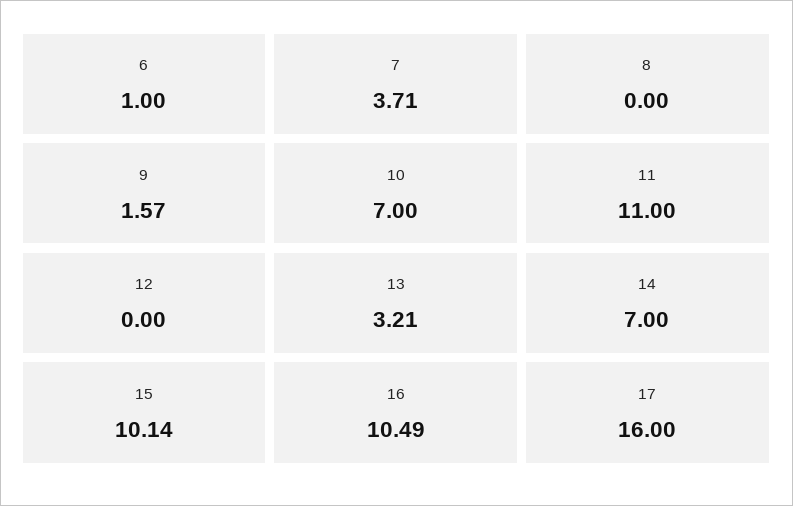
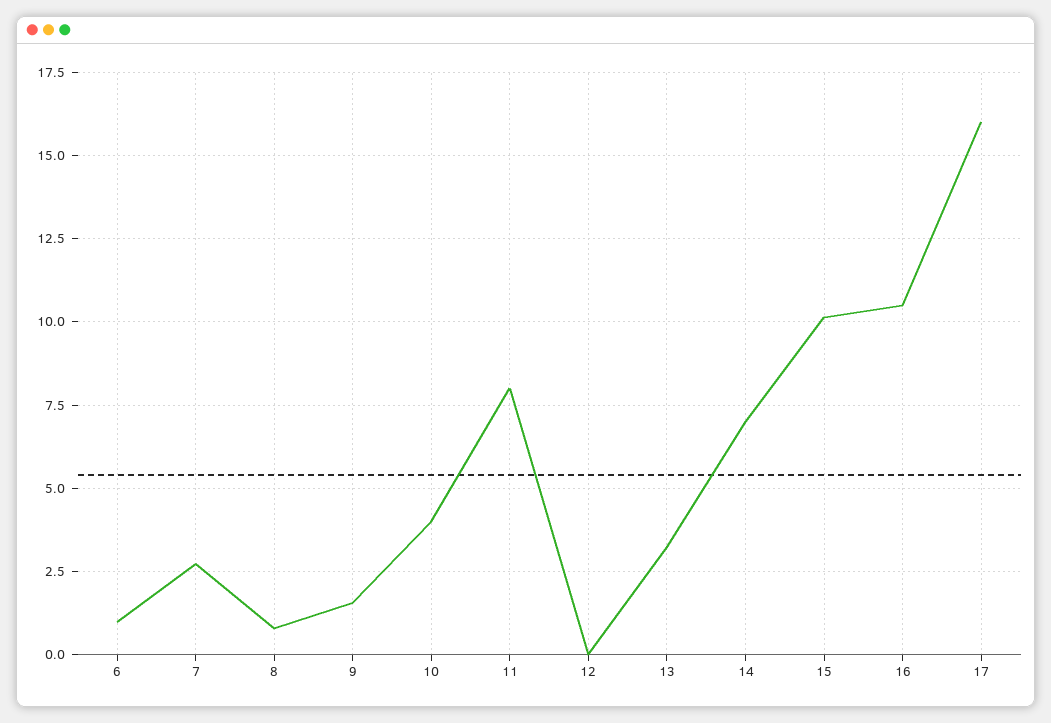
  {
    "6": 1,
-   "7": 3.71,
+   "7": 2.75,
-   "8": 0,
+   "8": 0.75,
    "9": 1.57,
-   "10": 7,
+   "10": 4,
-   "11": 11,
+   "11": 8,
    "12": 0,
    "13": 3.21,
    "14": 7,
    "15": 10.14,
    "16": 10.49,
    "17": 16
  }

